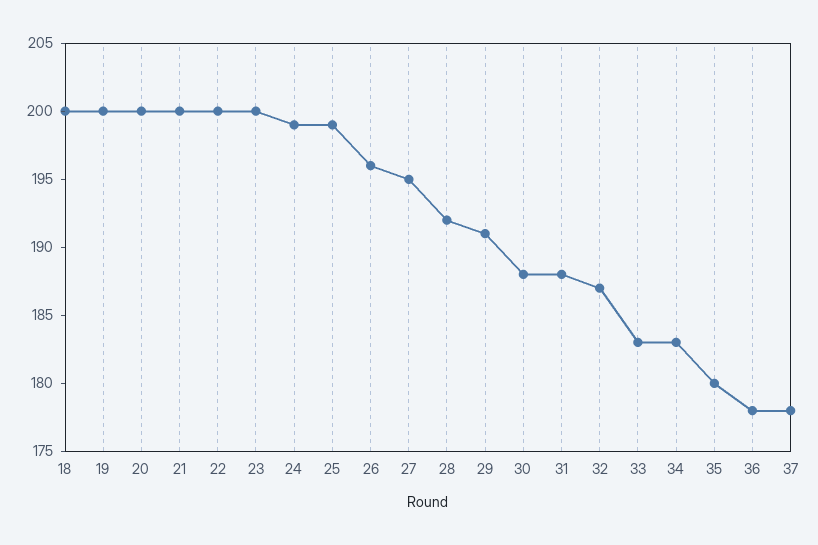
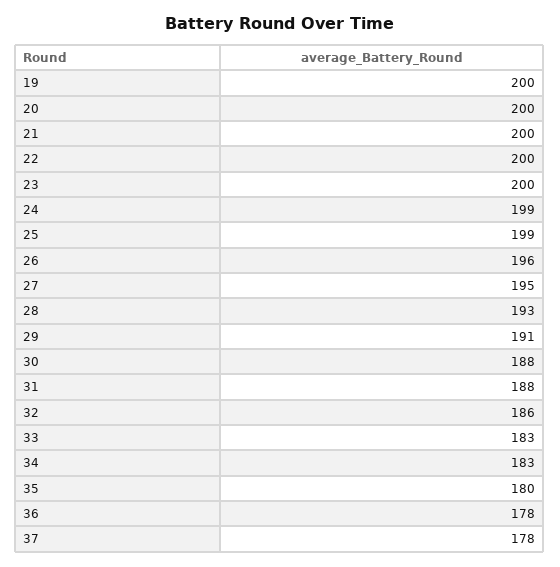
  {
-   "18": 200,
    "19": 200,
    "20": 200,
    "21": 200,
    "22": 200,
    "23": 200,
    "24": 199,
    "25": 199,
    "26": 196,
    "27": 195,
-   "28": 192,
+   "28": 193,
    "29": 191,
    "30": 188,
    "31": 188,
-   "32": 187,
+   "32": 186,
    "33": 183,
    "34": 183,
    "35": 180,
    "36": 178,
    "37": 178
  }

